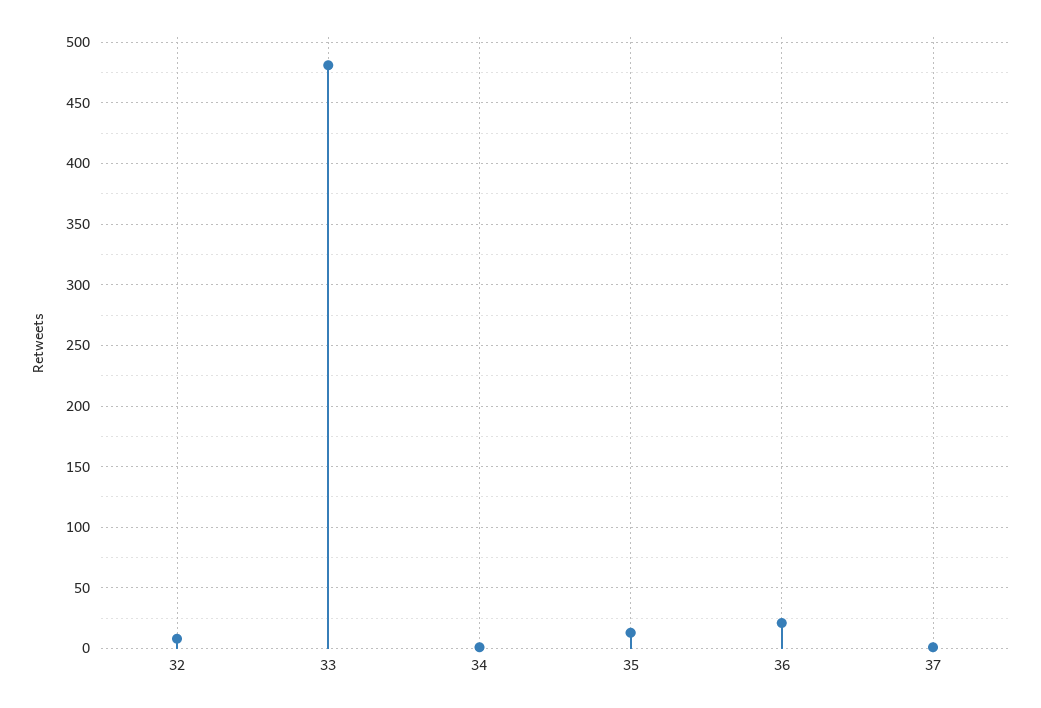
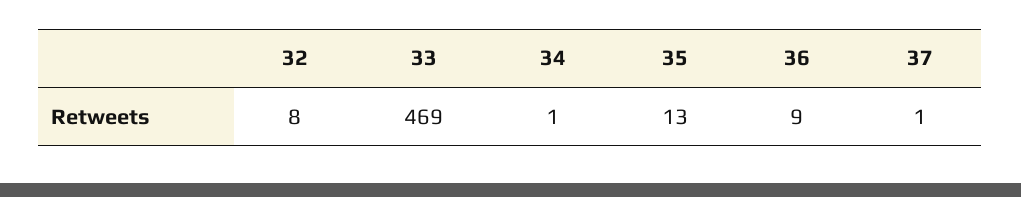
  {
    "32": 8,
-   "33": 480,
+   "33": 469,
    "34": 1,
    "35": 13,
-   "36": 20,
+   "36": 9,
    "37": 1
  }

